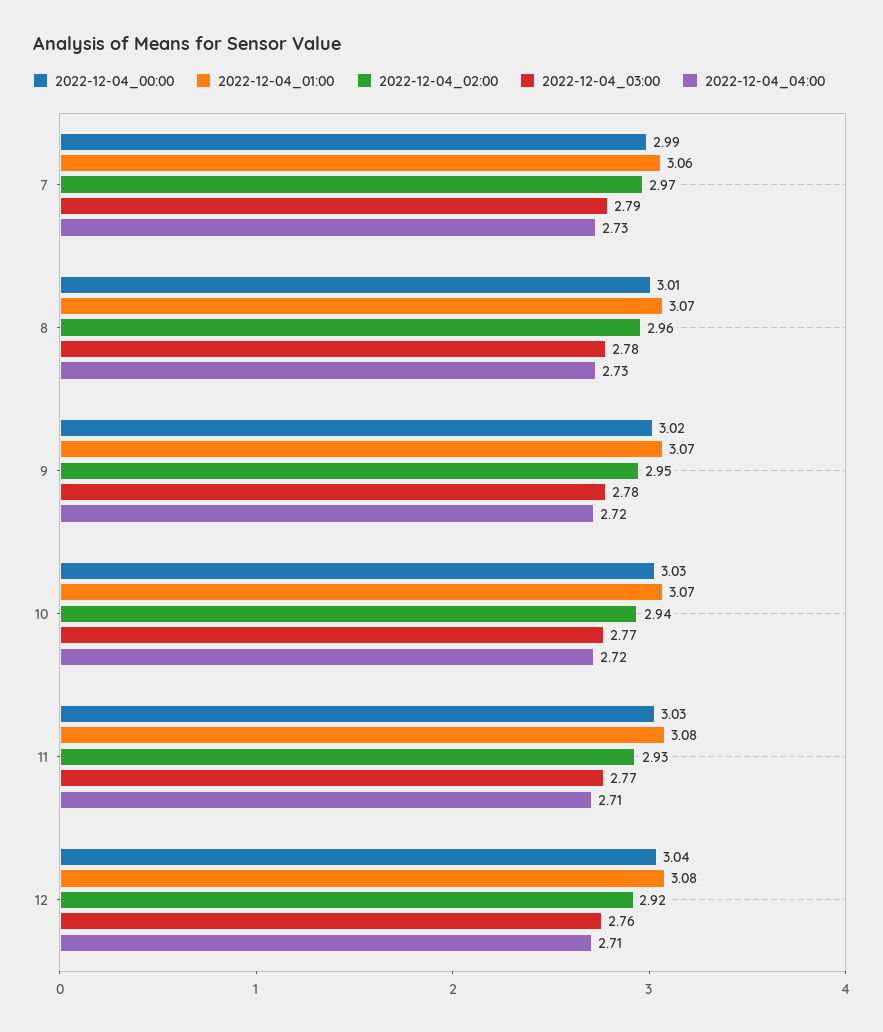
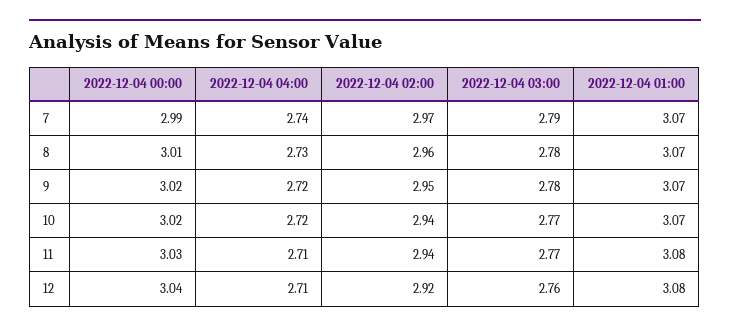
  {
    "2022-12-04_00:00": {
      "7": 2.99,
      "8": 3.01,
      "9": 3.02,
-     "10": 3.03,
+     "10": 3.02,
      "11": 3.03,
      "12": 3.04
    },
    "2022-12-04_01:00": {
-     "7": 3.06,
+     "7": 3.07,
      "8": 3.07,
      "9": 3.07,
      "10": 3.07,
      "11": 3.08,
      "12": 3.08
    },
    "2022-12-04_02:00": {
      "7": 2.97,
      "8": 2.96,
      "9": 2.95,
      "10": 2.94,
-     "11": 2.93,
+     "11": 2.94,
      "12": 2.92
    },
    "2022-12-04_03:00": {
      "7": 2.79,
      "8": 2.78,
      "9": 2.78,
      "10": 2.77,
      "11": 2.77,
      "12": 2.76
    },
    "2022-12-04_04:00": {
-     "7": 2.73,
+     "7": 2.74,
      "8": 2.73,
      "9": 2.72,
      "10": 2.72,
      "11": 2.71,
      "12": 2.71
    }
  }

